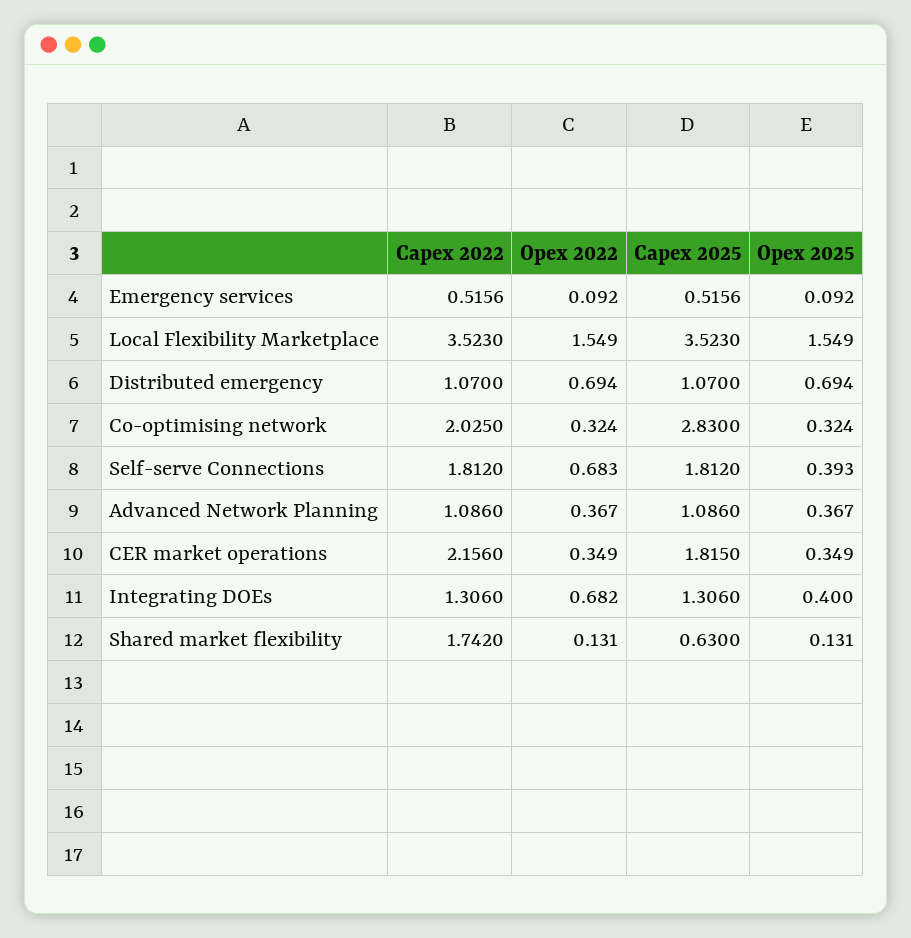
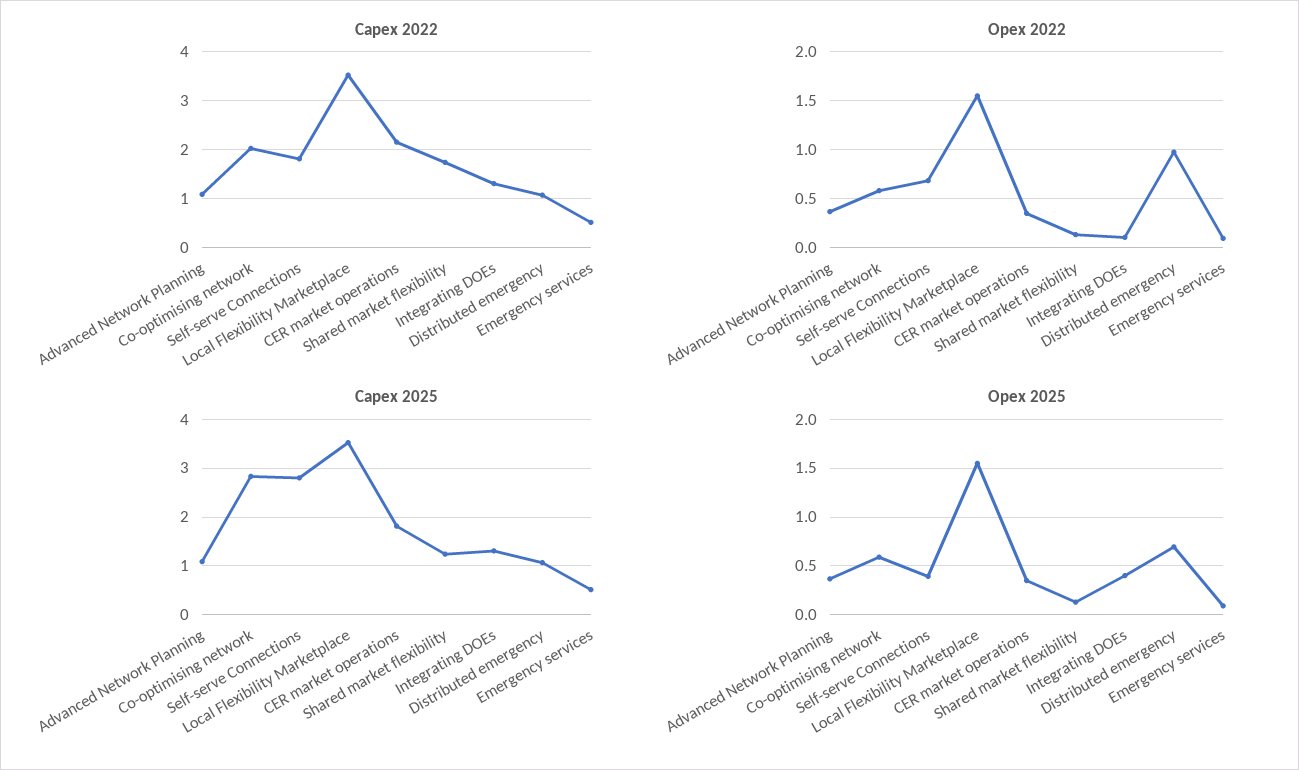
  {
    "Capex 2022": {
      "Emergency services": 0.5156,
      "Local Flexibility Marketplace": 3.523,
      "Distributed emergency": 1.07,
      "Co-optimising network": 2.025,
      "Self-serve Connections": 1.812,
      "Advanced Network Planning": 1.086,
      "CER market operations": 2.156,
      "Integrating DOEs": 1.306,
      "Shared market flexibility": 1.742
    },
    "Opex 2022": {
      "Emergency services": 0.092,
      "Local Flexibility Marketplace": 1.549,
-     "Distributed emergency": 0.694,
+     "Distributed emergency": 1,
-     "Co-optimising network": 0.324,
+     "Co-optimising network": 0.6,
      "Self-serve Connections": 0.683,
      "Advanced Network Planning": 0.367,
      "CER market operations": 0.349,
-     "Integrating DOEs": 0.682,
+     "Integrating DOEs": 0.1,
      "Shared market flexibility": 0.131
    },
    "Capex 2025": {
      "Emergency services": 0.5156,
      "Local Flexibility Marketplace": 3.523,
      "Distributed emergency": 1.07,
      "Co-optimising network": 2.83,
-     "Self-serve Connections": 1.812,
+     "Self-serve Connections": 2.8,
      "Advanced Network Planning": 1.086,
      "CER market operations": 1.815,
      "Integrating DOEs": 1.306,
-     "Shared market flexibility": 0.63
+     "Shared market flexibility": 1.2
    },
    "Opex 2025": {
      "Emergency services": 0.092,
      "Local Flexibility Marketplace": 1.549,
      "Distributed emergency": 0.694,
-     "Co-optimising network": 0.324,
+     "Co-optimising network": 0.6,
      "Self-serve Connections": 0.393,
      "Advanced Network Planning": 0.367,
      "CER market operations": 0.349,
      "Integrating DOEs": 0.4,
      "Shared market flexibility": 0.131
    }
  }

